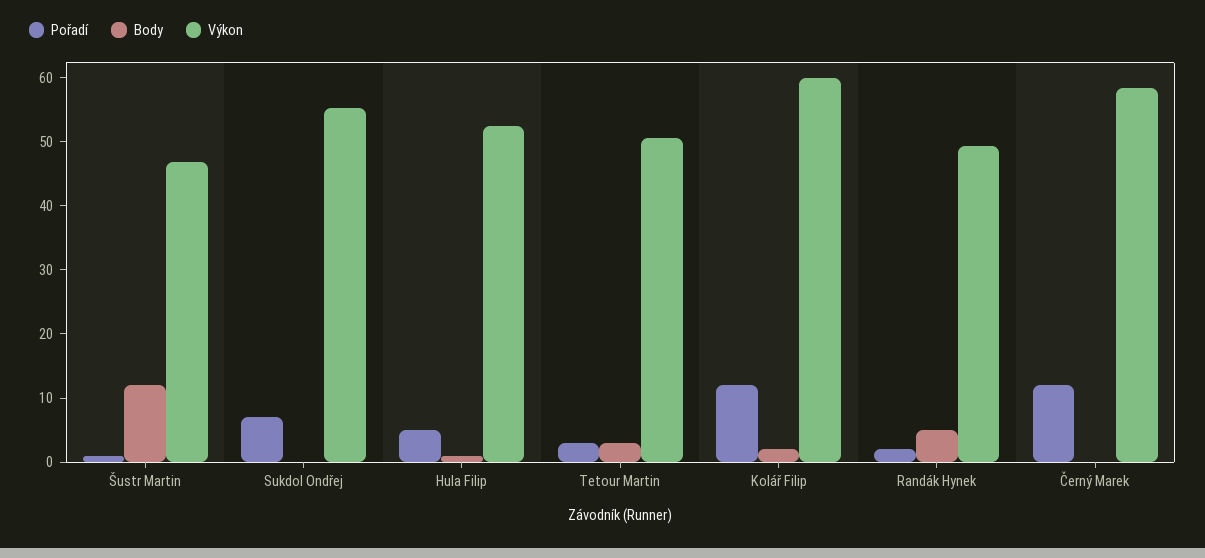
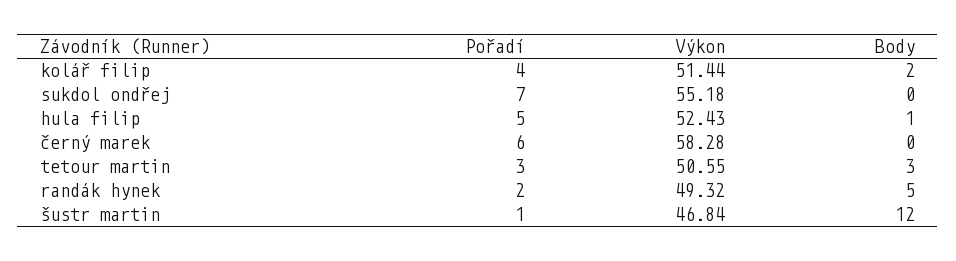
  {
    "Pořadí": {
      "Šustr Martin": 1,
      "Sukdol Ondřej": 7,
      "Hula Filip": 5,
      "Tetour Martin": 3,
-     "Kolář Filip": 12,
+     "Kolář Filip": 4,
      "Randák Hynek": 2,
-     "Černý Marek": 12
+     "Černý Marek": 6
    },
    "Body": {
      "Šustr Martin": 12,
      "Sukdol Ondřej": 0,
      "Hula Filip": 1,
      "Tetour Martin": 3,
      "Kolář Filip": 2,
      "Randák Hynek": 5,
      "Černý Marek": 0
    },
    "Výkon": {
      "Šustr Martin": 46.84,
      "Sukdol Ondřej": 55.18,
      "Hula Filip": 52.43,
      "Tetour Martin": 50.55,
-     "Kolář Filip": 60,
+     "Kolář Filip": 51.44,
      "Randák Hynek": 49.32,
      "Černý Marek": 58.28
    }
  }

